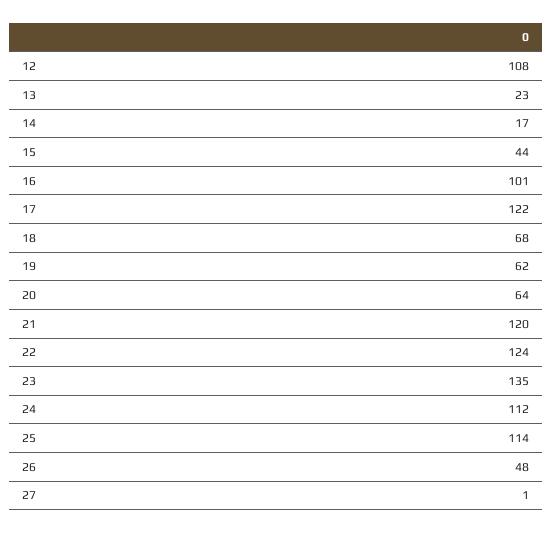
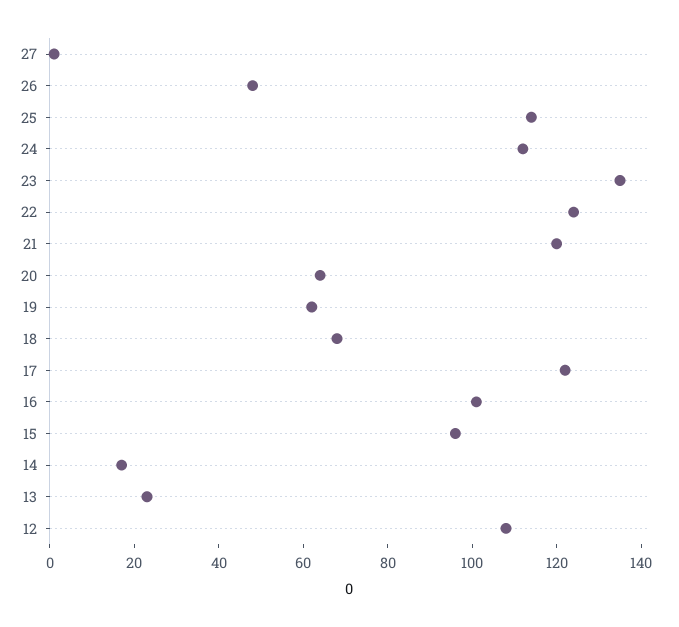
  {
    "12": 108,
    "13": 23,
    "14": 17,
-   "15": 44,
+   "15": 95,
    "16": 101,
    "17": 122,
    "18": 68,
    "19": 62,
    "20": 64,
    "21": 120,
    "22": 124,
    "23": 135,
    "24": 112,
    "25": 114,
    "26": 48,
    "27": 1
  }

